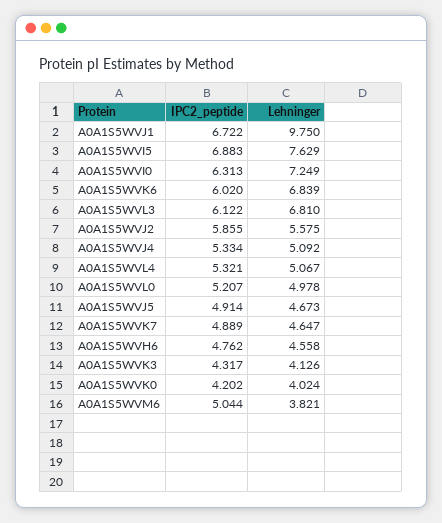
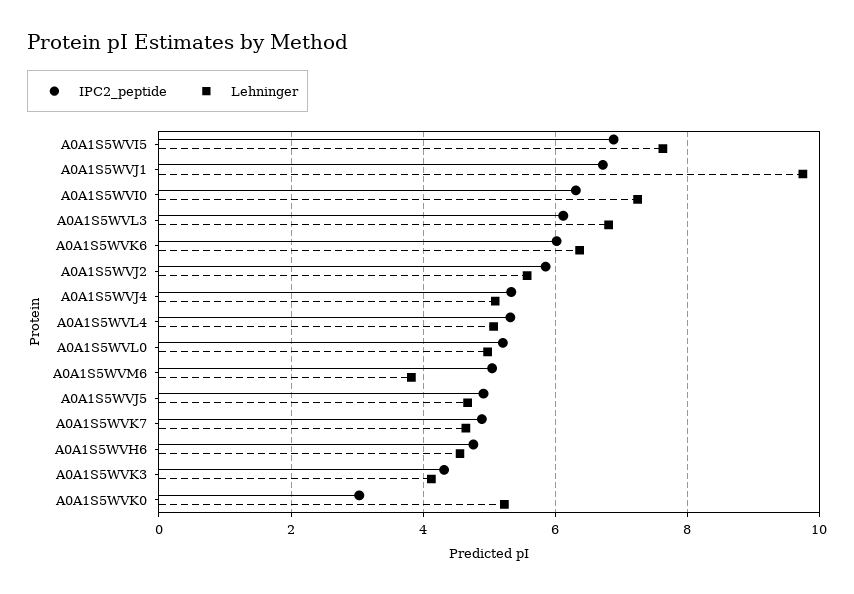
  {
    "IPC2_peptide": {
      "A0A1S5WVJ1": 6.722,
      "A0A1S5WVI5": 6.883,
      "A0A1S5WVI0": 6.313,
      "A0A1S5WVK6": 6.02,
      "A0A1S5WVL3": 6.122,
      "A0A1S5WVJ2": 5.855,
      "A0A1S5WVJ4": 5.334,
      "A0A1S5WVL4": 5.321,
      "A0A1S5WVL0": 5.207,
      "A0A1S5WVJ5": 4.914,
      "A0A1S5WVK7": 4.889,
      "A0A1S5WVH6": 4.762,
      "A0A1S5WVK3": 4.317,
-     "A0A1S5WVK0": 4.202,
+     "A0A1S5WVK0": 3,
      "A0A1S5WVM6": 5.044
    },
    "Lehninger": {
      "A0A1S5WVJ1": 9.75,
      "A0A1S5WVI5": 7.629,
      "A0A1S5WVI0": 7.249,
-     "A0A1S5WVK6": 6.839,
+     "A0A1S5WVK6": 6.4,
      "A0A1S5WVL3": 6.81,
      "A0A1S5WVJ2": 5.575,
      "A0A1S5WVJ4": 5.092,
      "A0A1S5WVL4": 5.067,
      "A0A1S5WVL0": 4.978,
      "A0A1S5WVJ5": 4.673,
      "A0A1S5WVK7": 4.647,
      "A0A1S5WVH6": 4.558,
      "A0A1S5WVK3": 4.126,
-     "A0A1S5WVK0": 4.024,
+     "A0A1S5WVK0": 5.2,
      "A0A1S5WVM6": 3.821
    }
  }

